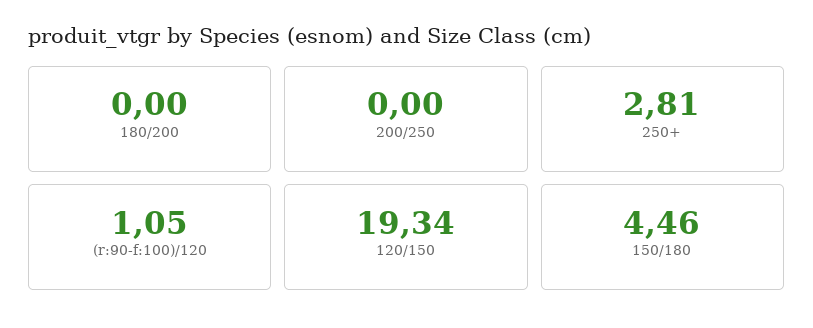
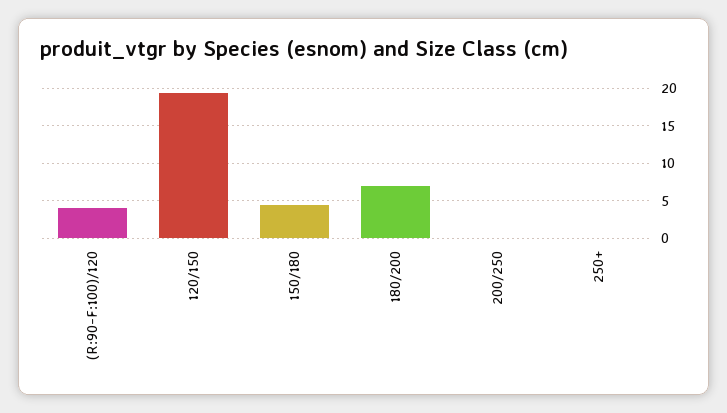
  {
-   "180/200": 0,
+   "180/200": 7,
    "200/250": 0,
-   "250+": 2.81,
+   "250+": 0,
-   "(r:90-f:100)/120": 1.05,
+   "(r:90-f:100)/120": 4,
    "120/150": 19.34,
    "150/180": 4.46
  }

